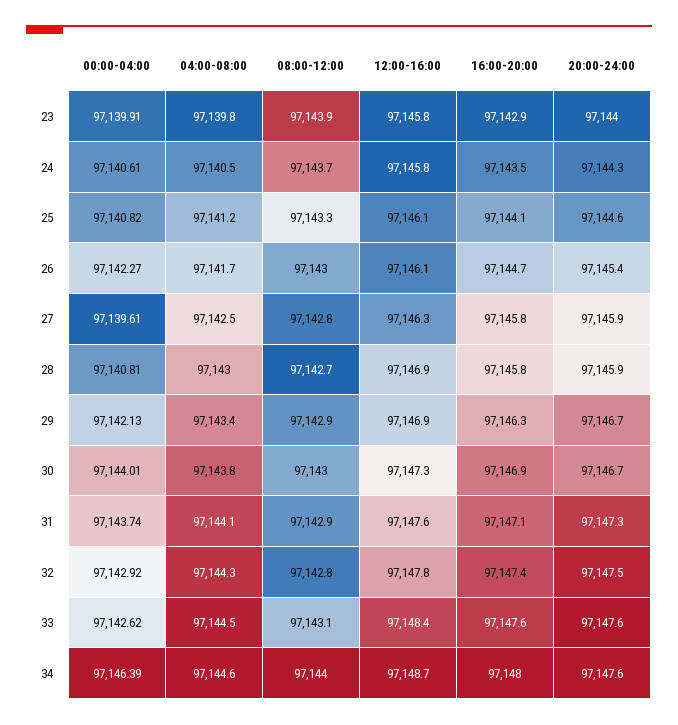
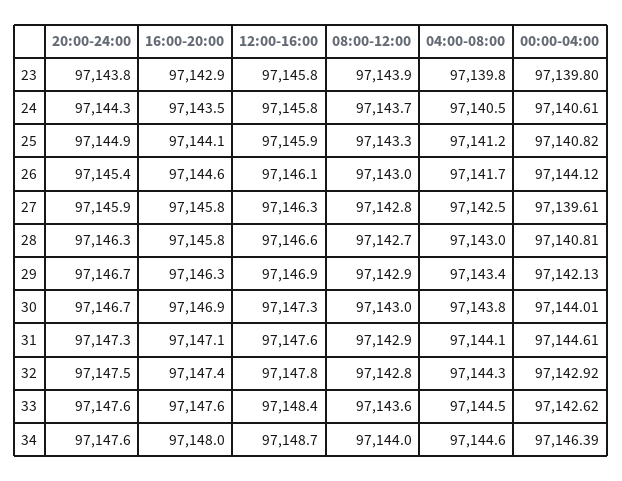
  {
    "00:00-04:00": {
-     "23": 97139.91,
+     "23": 97139.8,
      "24": 97140.61,
      "25": 97140.82,
-     "26": 97142.27,
+     "26": 97144.12,
      "27": 97139.61,
      "28": 97140.81,
      "29": 97142.13,
      "30": 97144.01,
-     "31": 97143.74,
+     "31": 97144.61,
      "32": 97142.92,
      "33": 97142.62,
      "34": 97146.39
    },
    "04:00-08:00": {
      "23": 97139.8,
      "24": 97140.5,
      "25": 97141.2,
      "26": 97141.7,
      "27": 97142.5,
      "28": 97143,
      "29": 97143.4,
      "30": 97143.8,
      "31": 97144.1,
      "32": 97144.3,
      "33": 97144.5,
      "34": 97144.6
    },
    "08:00-12:00": {
      "23": 97143.9,
      "24": 97143.7,
      "25": 97143.3,
      "26": 97143,
      "27": 97142.8,
      "28": 97142.7,
      "29": 97142.9,
      "30": 97143,
      "31": 97142.9,
      "32": 97142.8,
-     "33": 97143.1,
+     "33": 97143.6,
      "34": 97144
    },
    "12:00-16:00": {
      "23": 97145.8,
      "24": 97145.8,
-     "25": 97146.1,
+     "25": 97145.9,
      "26": 97146.1,
      "27": 97146.3,
-     "28": 97146.9,
+     "28": 97146.6,
      "29": 97146.9,
      "30": 97147.3,
      "31": 97147.6,
      "32": 97147.8,
      "33": 97148.4,
      "34": 97148.7
    },
    "16:00-20:00": {
      "23": 97142.9,
      "24": 97143.5,
      "25": 97144.1,
-     "26": 97144.7,
+     "26": 97144.6,
      "27": 97145.8,
      "28": 97145.8,
      "29": 97146.3,
      "30": 97146.9,
      "31": 97147.1,
      "32": 97147.4,
      "33": 97147.6,
      "34": 97148
    },
    "20:00-24:00": {
-     "23": 97144,
+     "23": 97143.8,
      "24": 97144.3,
-     "25": 97144.6,
+     "25": 97144.9,
      "26": 97145.4,
      "27": 97145.9,
-     "28": 97145.9,
+     "28": 97146.3,
      "29": 97146.7,
      "30": 97146.7,
      "31": 97147.3,
      "32": 97147.5,
      "33": 97147.6,
      "34": 97147.6
    }
  }

